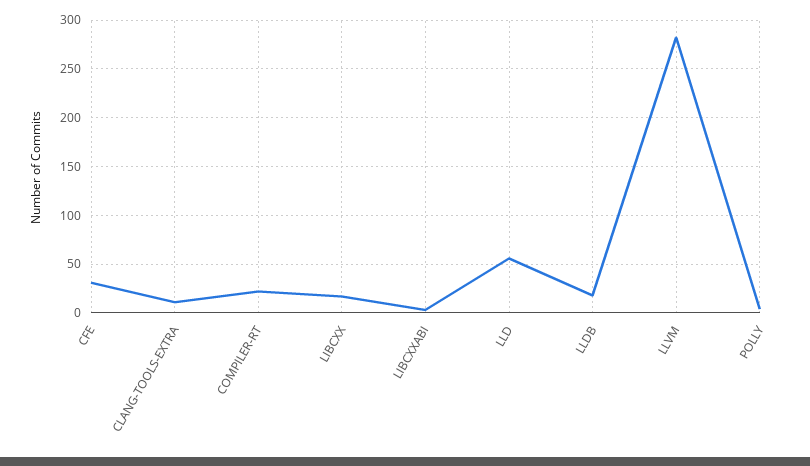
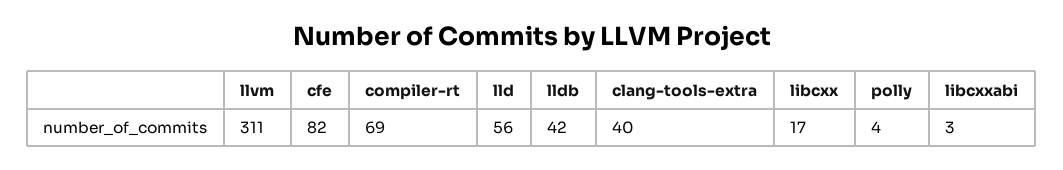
  {
-   "CFE": 30,
+   "CFE": 82,
-   "CLANG-TOOLS-EXTRA": 10,
+   "CLANG-TOOLS-EXTRA": 40,
-   "COMPILER-RT": 20,
+   "COMPILER-RT": 69,
    "LIBCXX": 17,
    "LIBCXXABI": 3,
    "LLD": 56,
-   "LLDB": 20,
+   "LLDB": 42,
-   "LLVM": 280,
+   "LLVM": 311,
    "POLLY": 4
  }

